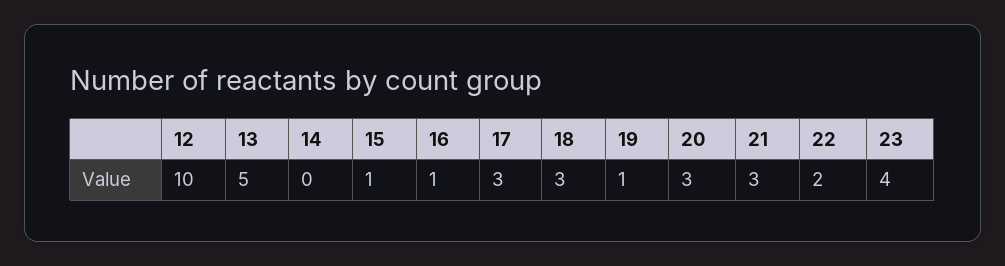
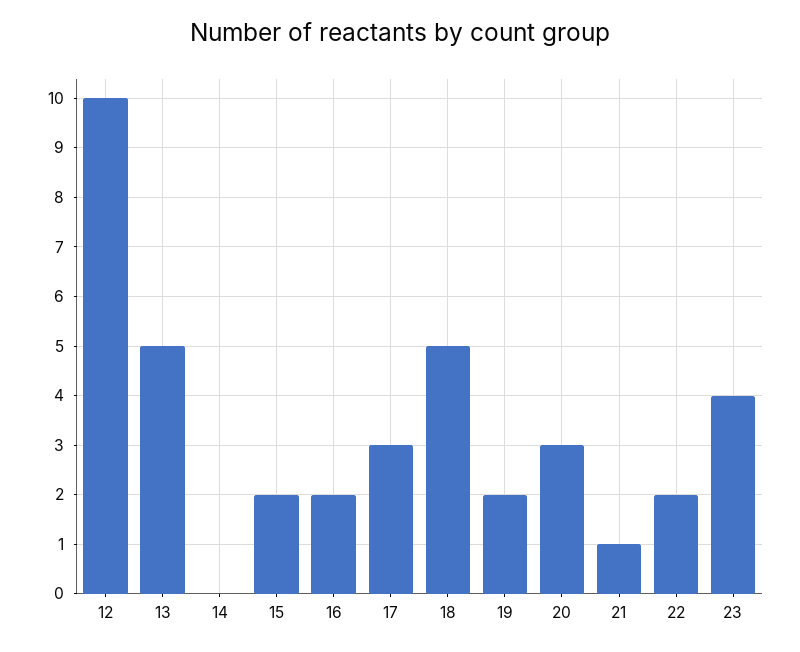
  {
    "12": 10,
    "13": 5,
    "14": 0,
-   "15": 1,
+   "15": 2,
-   "16": 1,
+   "16": 2,
    "17": 3,
-   "18": 3,
+   "18": 5,
-   "19": 1,
+   "19": 2,
    "20": 3,
-   "21": 3,
+   "21": 1,
    "22": 2,
    "23": 4
  }

